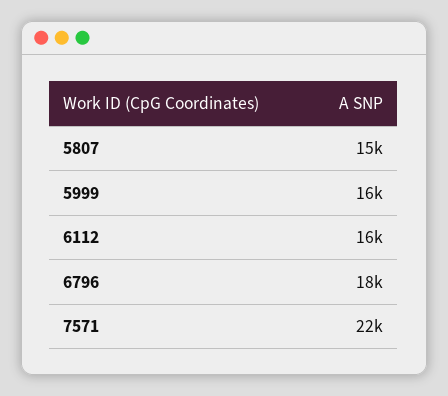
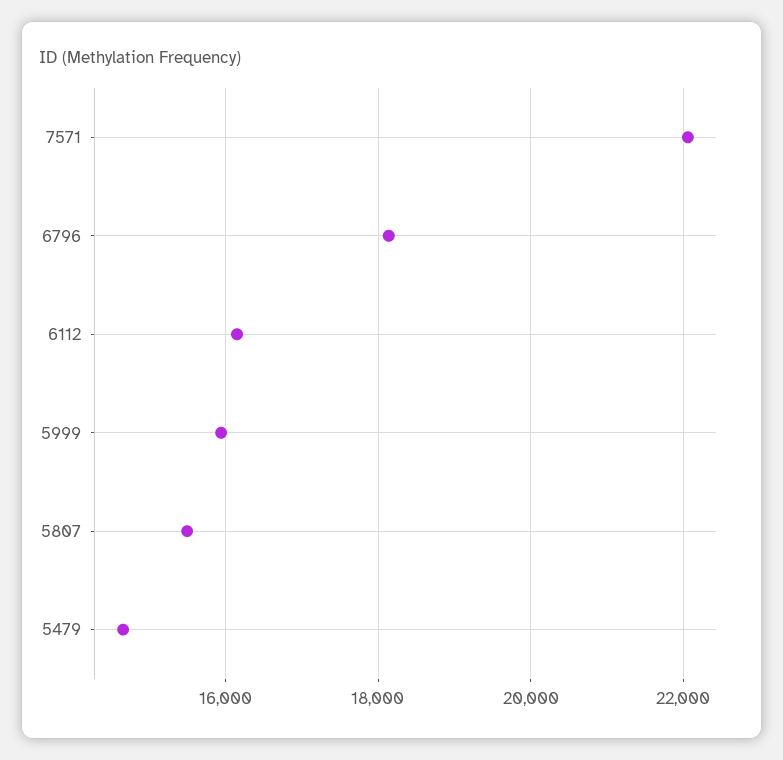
  {
    "5807": 15000,
    "5999": 16000,
    "6112": 16000,
    "6796": 18000,
-   "7571": 22000
+   "7571": 22000,
+   "5479": 14600
  }

